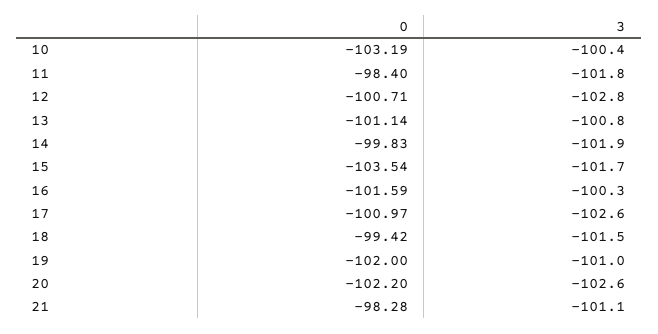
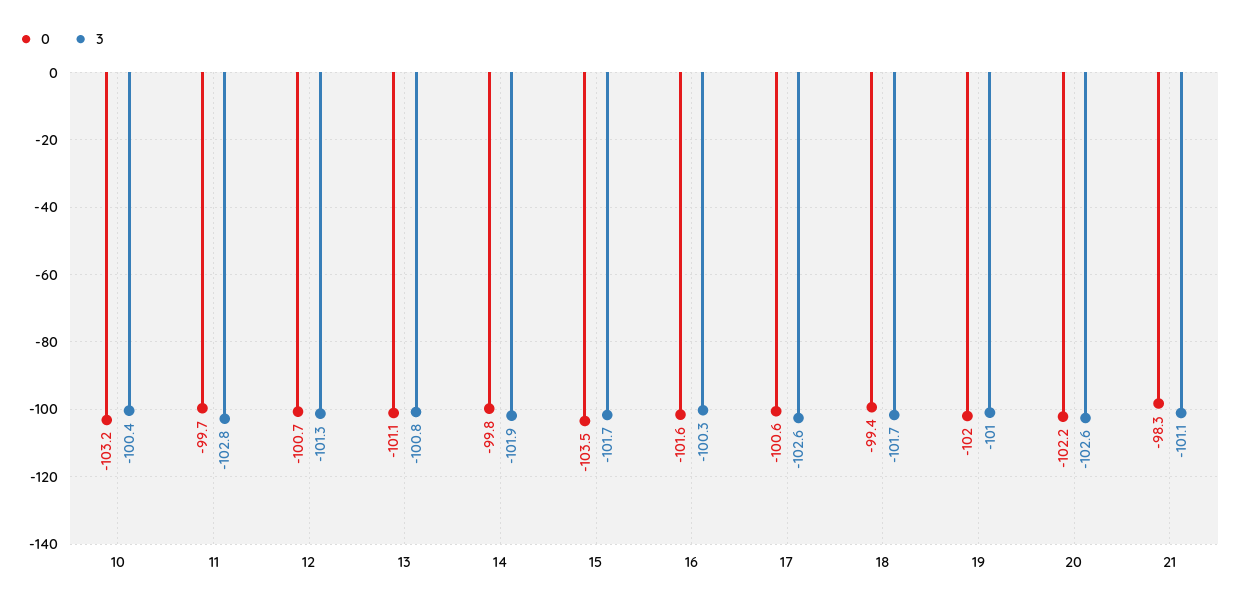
  {
    "0": {
      "10": -103.19,
-     "11": -98.4,
+     "11": -99.7,
      "12": -100.71,
      "13": -101.14,
      "14": -99.83,
      "15": -103.54,
      "16": -101.59,
-     "17": -100.97,
+     "17": -100.6,
      "18": -99.42,
      "19": -102,
      "20": -102.2,
      "21": -98.28
    },
    "3": {
      "10": -100.4,
-     "11": -101.8,
+     "11": -102.8,
-     "12": -102.8,
+     "12": -101.3,
      "13": -100.8,
      "14": -101.9,
      "15": -101.7,
      "16": -100.3,
      "17": -102.6,
-     "18": -101.5,
+     "18": -101.7,
      "19": -101,
      "20": -102.6,
      "21": -101.1
    }
  }

